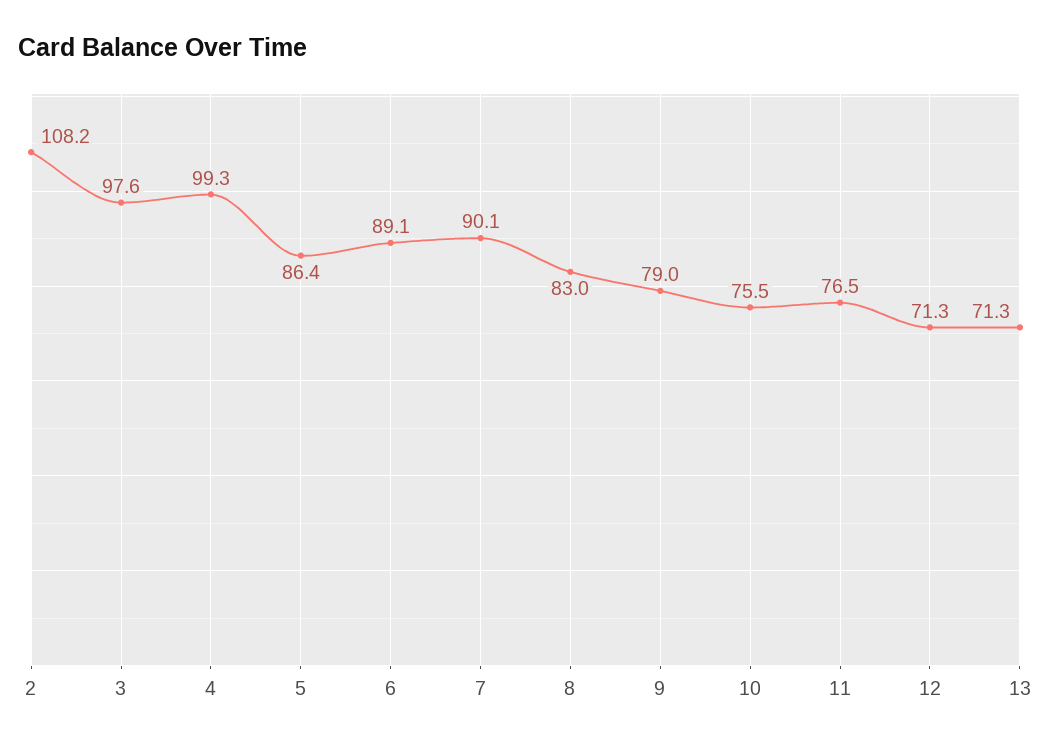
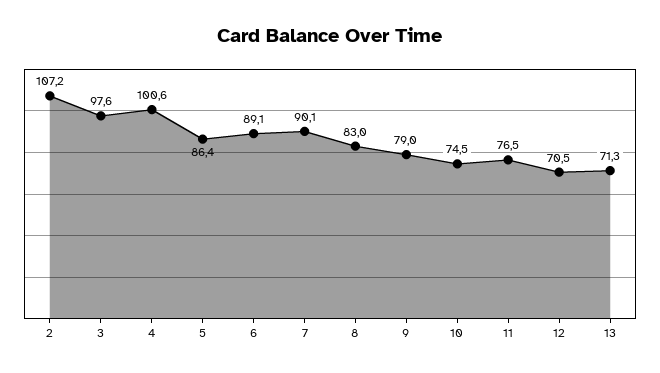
  {
-   "2": 108.2,
+   "2": 107.2,
    "3": 97.6,
-   "4": 99.3,
+   "4": 100.6,
    "5": 86.4,
    "6": 89.1,
    "7": 90.1,
    "8": 83,
    "9": 79,
-   "10": 75.5,
+   "10": 74.5,
    "11": 76.5,
-   "12": 71.3,
+   "12": 70.5,
    "13": 71.3
  }

